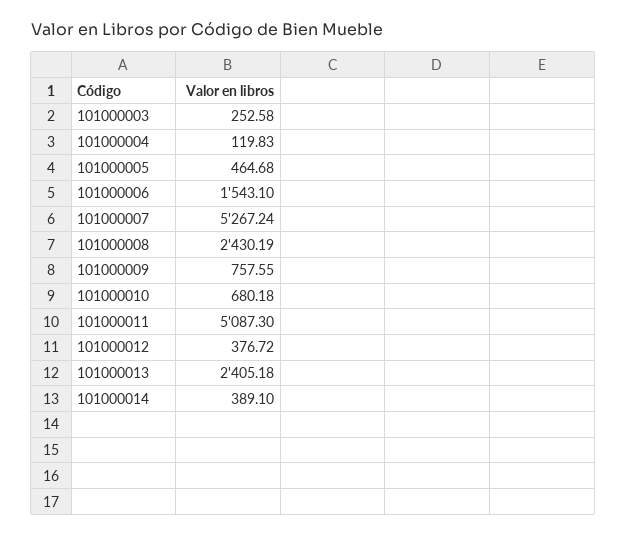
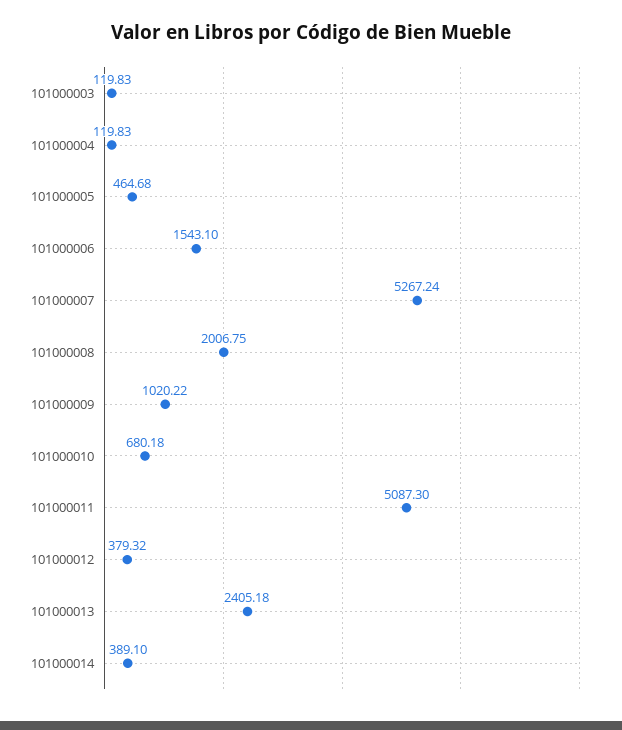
  {
-   "101000003": 252.58,
+   "101000003": 119.83,
    "101000004": 119.83,
    "101000005": 464.68,
    "101000006": 1543.1,
    "101000007": 5267.24,
-   "101000008": 2430.19,
+   "101000008": 2006.75,
-   "101000009": 757.55,
+   "101000009": 1020.22,
    "101000010": 680.18,
    "101000011": 5087.3,
-   "101000012": 376.72,
+   "101000012": 379.32,
    "101000013": 2405.18,
    "101000014": 389.1
  }

